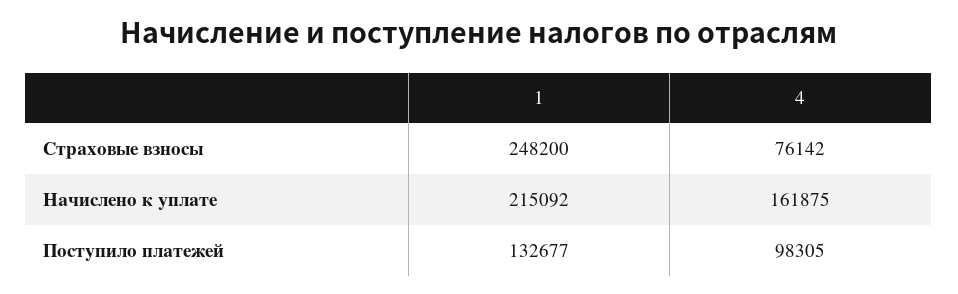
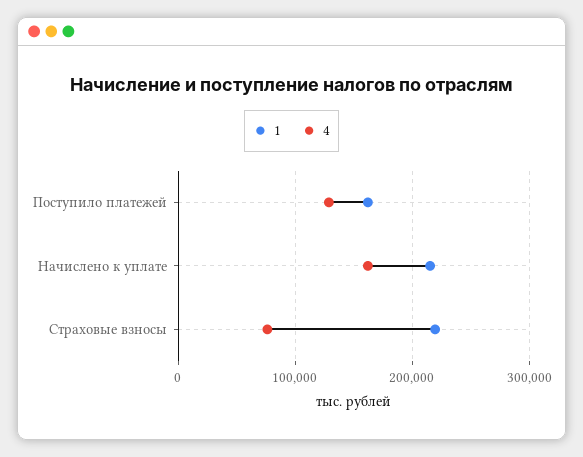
  {
    "1": {
-     "Страховые взносы": 248200,
+     "Страховые взносы": 220000,
      "Начислено к уплате": 215092,
-     "Поступило платежей": 132677
+     "Поступило платежей": 160000
    },
    "4": {
      "Страховые взносы": 76142,
      "Начислено к уплате": 161875,
-     "Поступило платежей": 98305
+     "Поступило платежей": 130000
    }
  }

